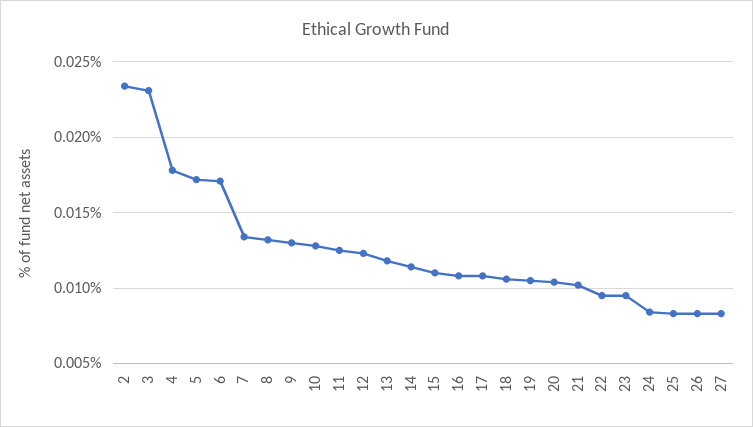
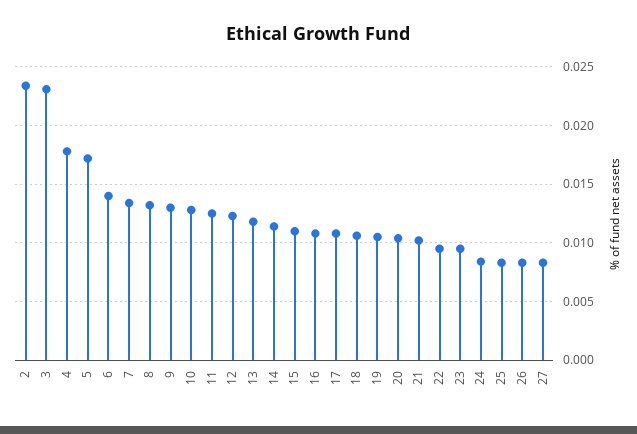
  {
    "2": 0.0235,
    "3": 0.023,
    "4": 0.018,
    "5": 0.017,
-   "6": 0.017,
+   "6": 0.014,
    "7": 0.0135,
    "8": 0.013,
    "9": 0.013,
    "10": 0.013,
    "11": 0.0125,
    "12": 0.0125,
    "13": 0.012,
    "14": 0.0115,
    "15": 0.011,
    "16": 0.011,
    "17": 0.011,
    "18": 0.0105,
    "19": 0.0105,
    "20": 0.0105,
    "21": 0.01,
    "22": 0.0095,
    "23": 0.0095,
    "24": 0.0085,
    "25": 0.0085,
    "26": 0.0085,
    "27": 0.0085
  }

